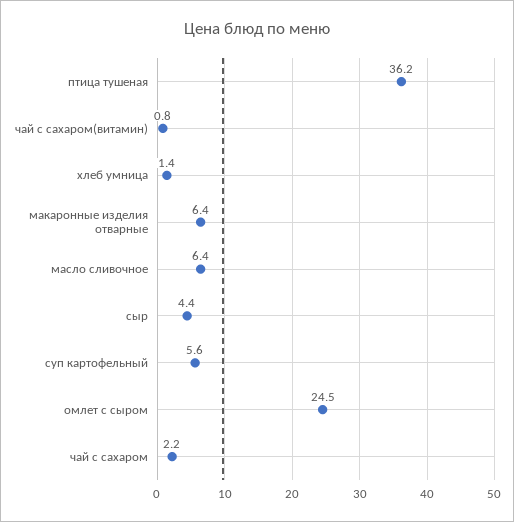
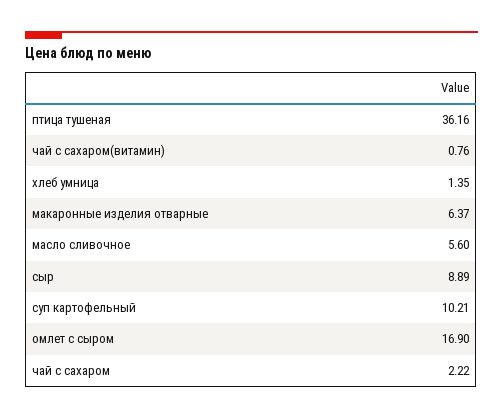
  {
    "птица тушеная": 36.16,
    "чай с сахаром(витамин)": 0.76,
    "хлеб умница": 1.35,
    "макаронные изделия отварные": 6.37,
-   "масло сливочное": 6.4,
+   "масло сливочное": 5.6,
-   "сыр": 4.4,
+   "сыр": 8.89,
-   "суп картофельный": 5.6,
+   "суп картофельный": 10.21,
-   "омлет с сыром": 24.5,
+   "омлет с сыром": 16.9,
    "чай с сахаром": 2.22
  }

